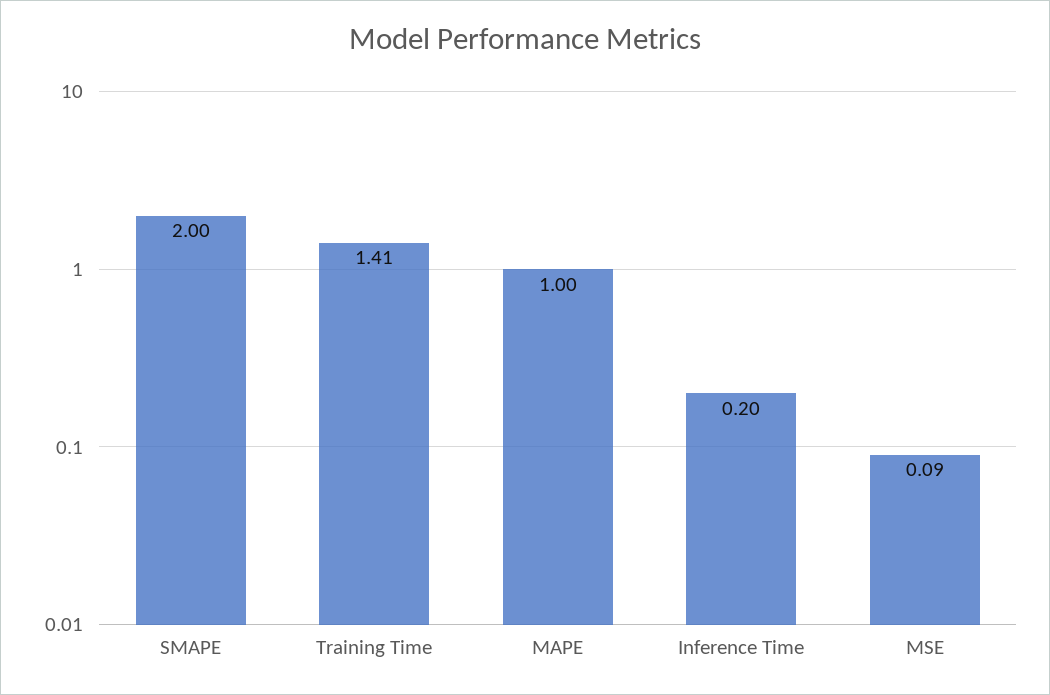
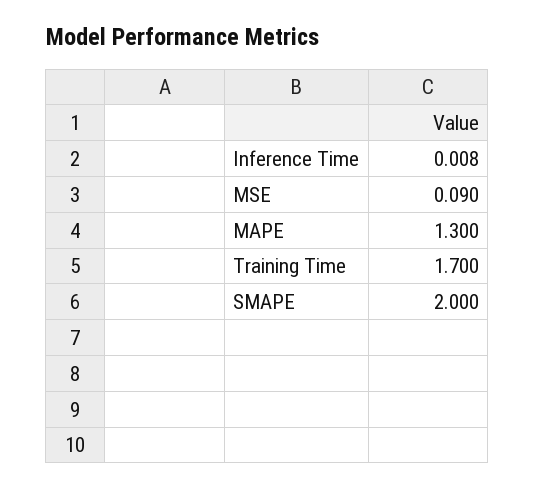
  {
    "SMAPE": 2,
-   "Training Time": 1.41,
+   "Training Time": 1.7,
-   "MAPE": 1,
+   "MAPE": 1.3,
-   "Inference Time": 0.2,
+   "Inference Time": 0.008,
    "MSE": 0.09
  }

